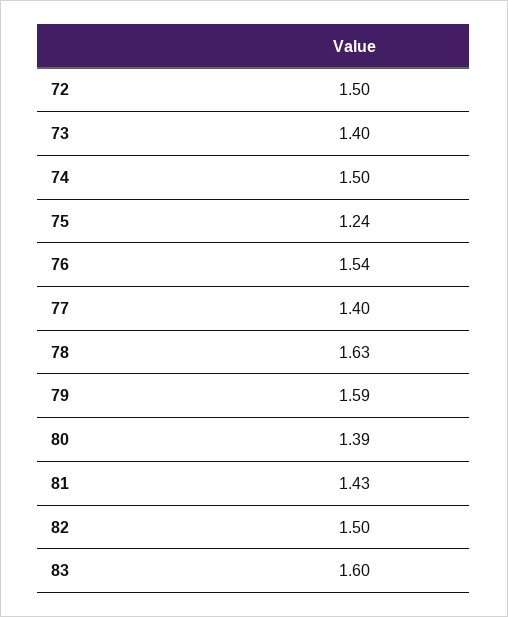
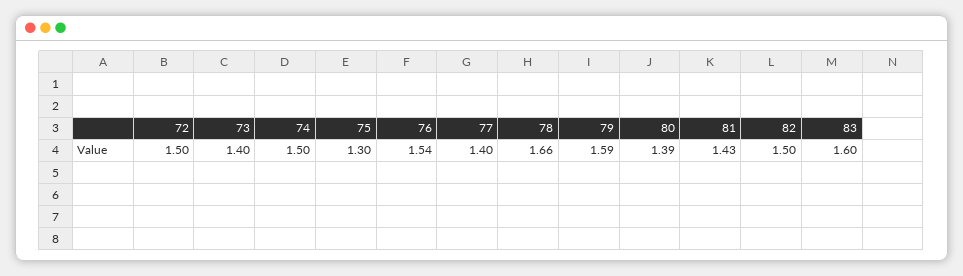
  {
    "72": 1.5,
    "73": 1.4,
    "74": 1.5,
-   "75": 1.24,
+   "75": 1.3,
    "76": 1.54,
    "77": 1.4,
-   "78": 1.63,
+   "78": 1.66,
    "79": 1.59,
    "80": 1.39,
    "81": 1.43,
    "82": 1.5,
    "83": 1.6
  }

